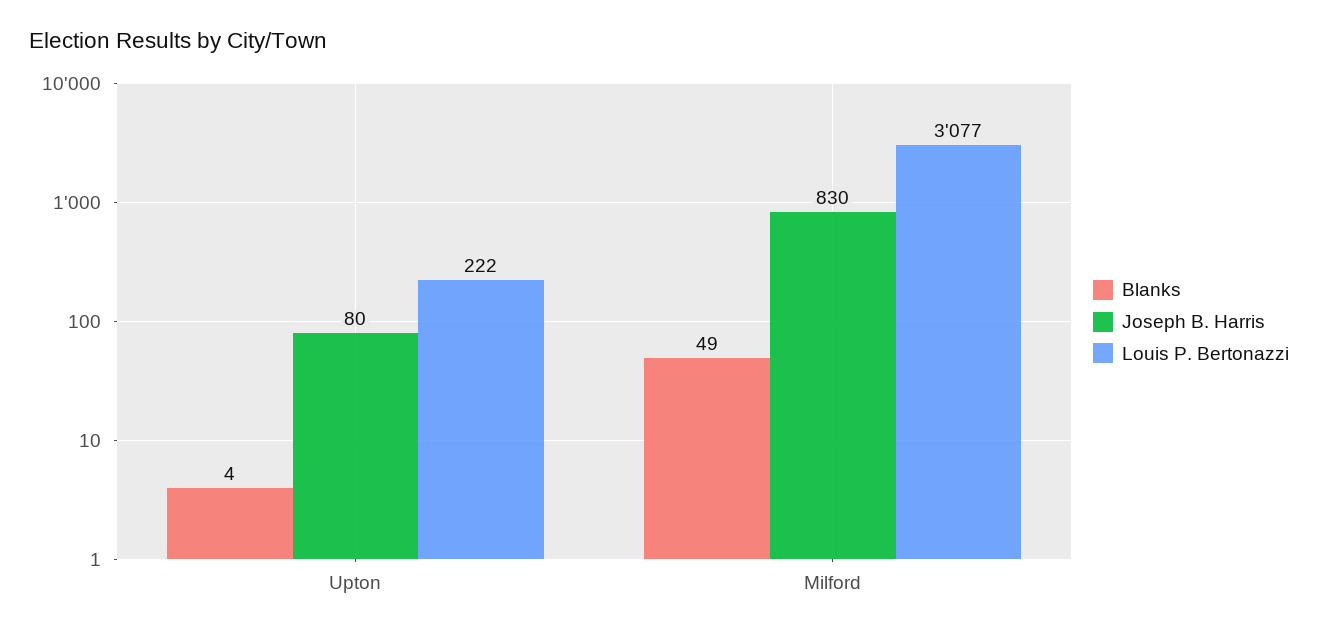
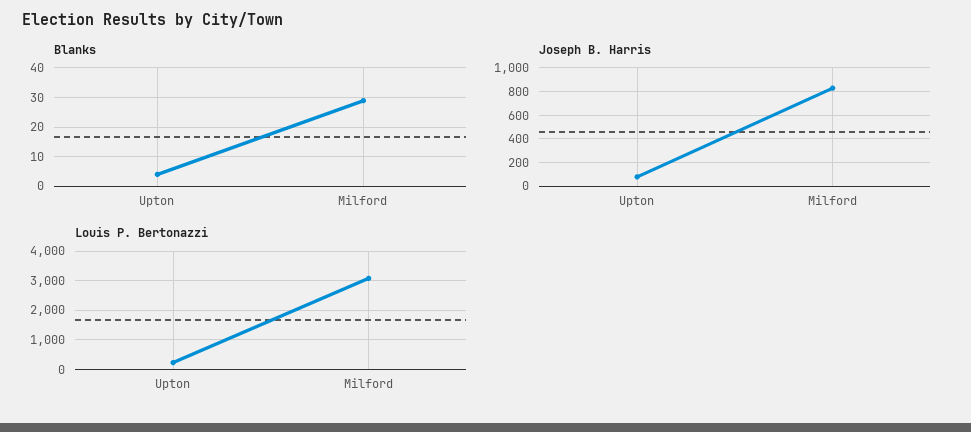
  {
    "Blanks": {
      "Upton": 4,
-     "Milford": 49
+     "Milford": 30
    },
    "Joseph B. Harris": {
      "Upton": 80,
      "Milford": 830
    },
    "Louis P. Bertonazzi": {
      "Upton": 222,
      "Milford": 3077
    }
  }

